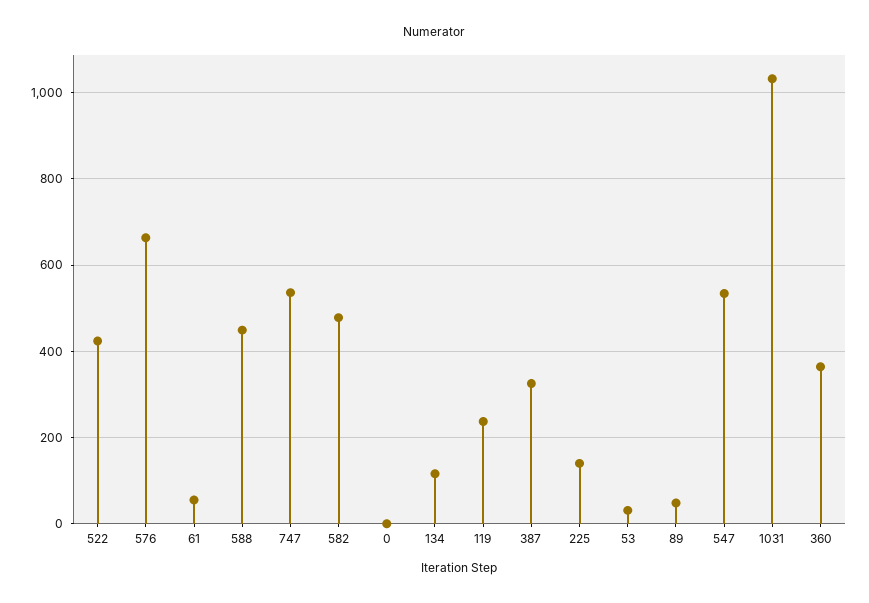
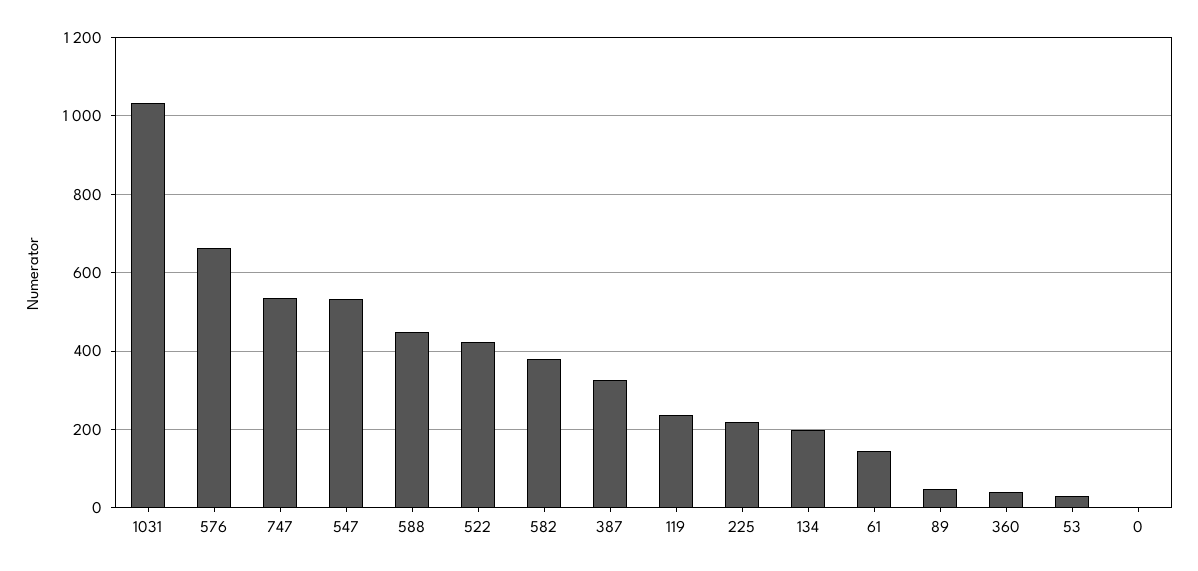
  {
    "522": 420,
    "576": 660,
-   "61": 60,
+   "61": 140,
    "588": 440,
    "747": 540,
-   "582": 480,
+   "582": 380,
    "0": 0,
-   "134": 120,
+   "134": 200,
    "119": 240,
    "387": 320,
-   "225": 140,
+   "225": 220,
    "53": 40,
    "89": 40,
    "547": 540,
    "1031": 1040,
-   "360": 360
+   "360": 40
  }

